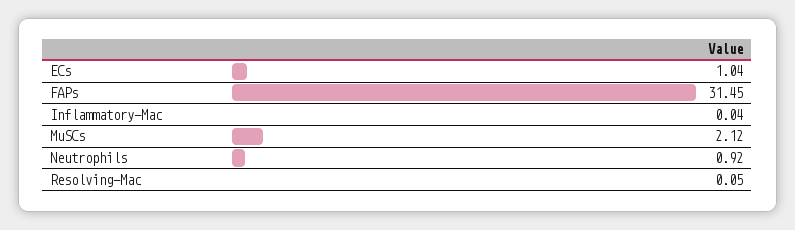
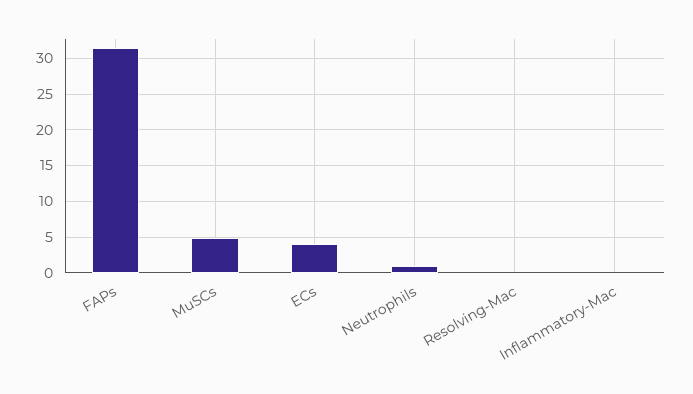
  {
-   "ECs": 1.04,
+   "ECs": 4,
    "FAPs": 31.45,
    "Inflammatory-Mac": 0.04,
-   "MuSCs": 2.12,
+   "MuSCs": 5,
    "Neutrophils": 0.92,
    "Resolving-Mac": 0.05
  }

